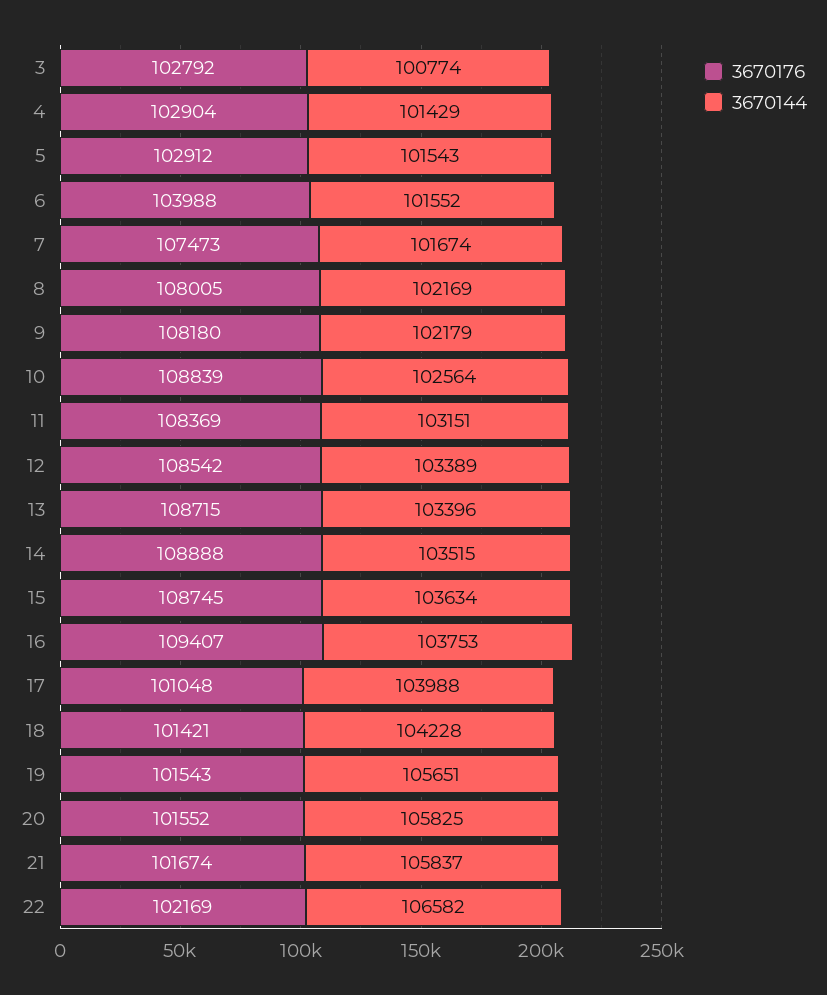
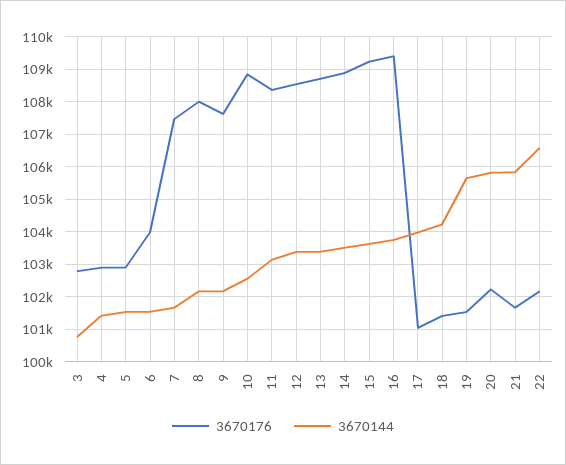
  {
    "3670176": {
      "3": 102792,
      "4": 102904,
      "5": 102912,
      "6": 103988,
      "7": 107473,
      "8": 108005,
-     "9": 108180,
+     "9": 107600,
      "10": 108839,
      "11": 108369,
      "12": 108542,
      "13": 108715,
      "14": 108888,
-     "15": 108745,
+     "15": 109200,
      "16": 109407,
      "17": 101048,
      "18": 101421,
      "19": 101543,
-     "20": 101552,
+     "20": 102200,
      "21": 101674,
      "22": 102169
    },
    "3670144": {
      "3": 100774,
      "4": 101429,
      "5": 101543,
      "6": 101552,
      "7": 101674,
      "8": 102169,
      "9": 102179,
      "10": 102564,
      "11": 103151,
      "12": 103389,
      "13": 103396,
      "14": 103515,
      "15": 103634,
      "16": 103753,
      "17": 103988,
      "18": 104228,
      "19": 105651,
      "20": 105825,
      "21": 105837,
      "22": 106582
    }
  }

